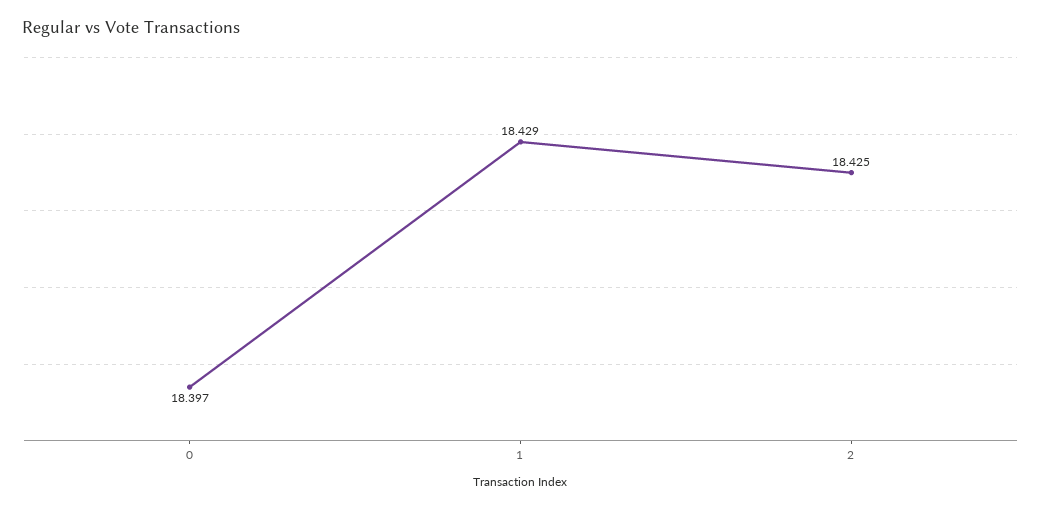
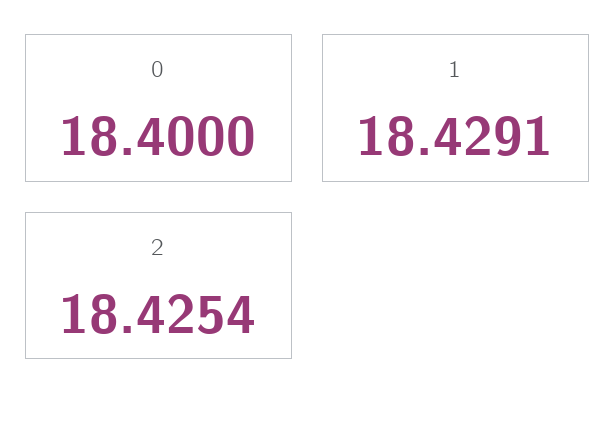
  {
-   "0": 18.397,
+   "0": 18.4,
    "1": 18.4291,
    "2": 18.4254
  }

